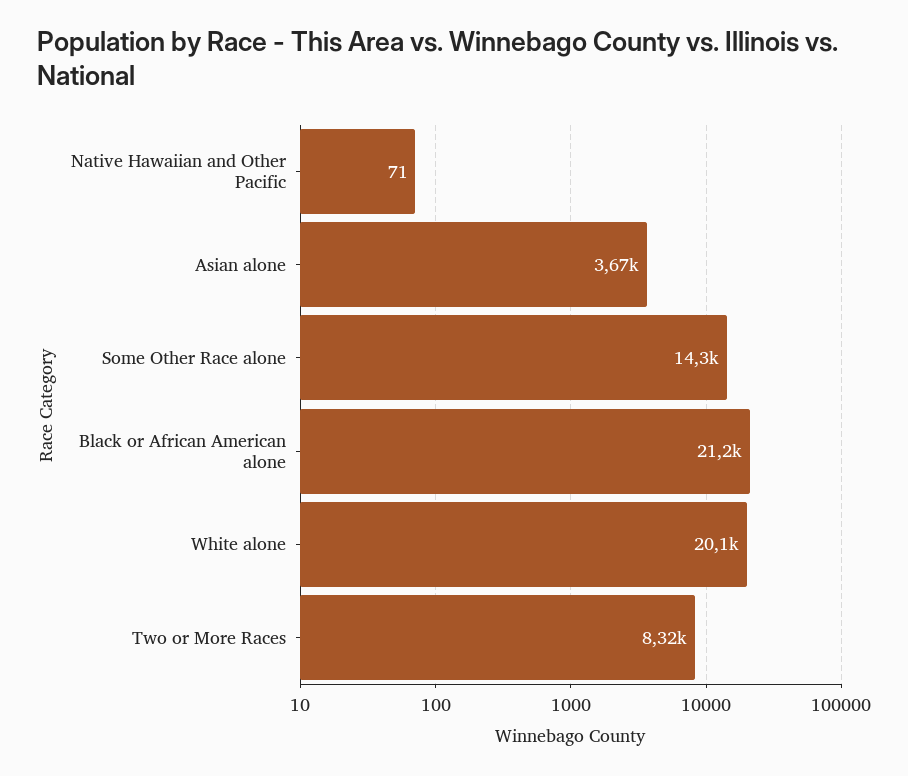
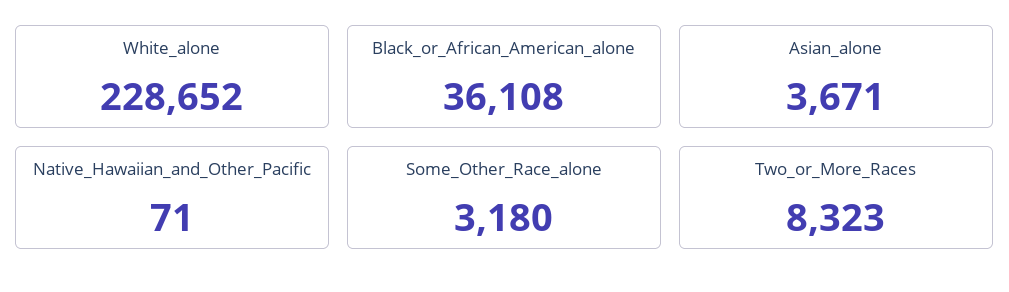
  {
    "Native Hawaiian and Other Pacific": 71,
    "Asian alone": 3671,
-   "Some Other Race alone": 14300,
+   "Some Other Race alone": 3180,
-   "Black or African American alone": 21200,
+   "Black or African American alone": 36108,
-   "White alone": 20100,
+   "White alone": 228652,
    "Two or More Races": 8323
  }

